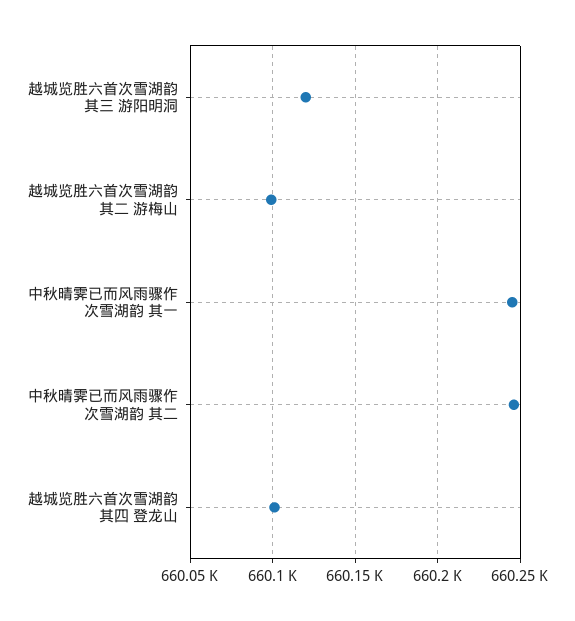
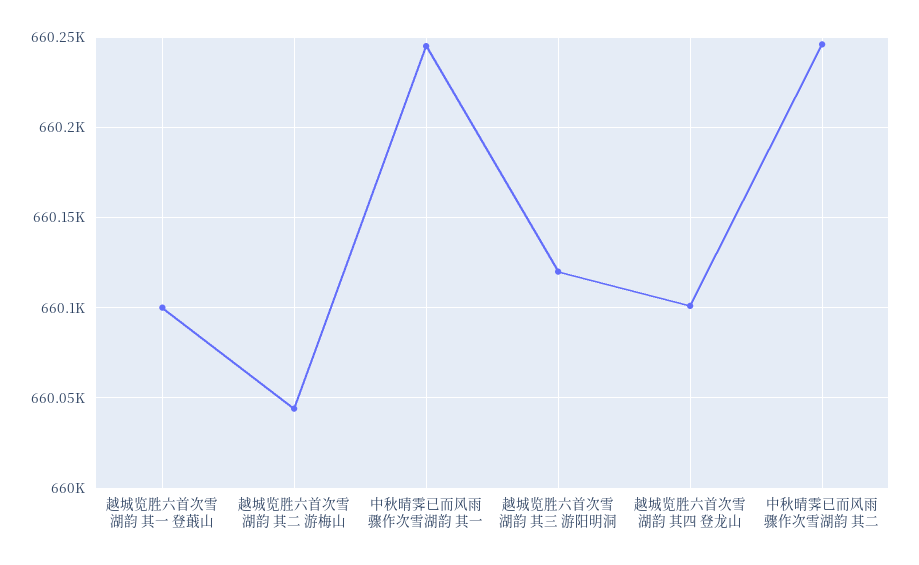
  {
    "越城览胜六首次雪湖韵 其三 游阳明洞": 660120,
-   "越城览胜六首次雪湖韵 其二 游梅山": 660100,
+   "越城览胜六首次雪湖韵 其二 游梅山": 660045,
    "中秋晴霁已而风雨骤作次雪湖韵 其一": 660245,
    "中秋晴霁已而风雨骤作次雪湖韵 其二": 660245,
-   "越城览胜六首次雪湖韵 其四 登龙山": 660100
+   "越城览胜六首次雪湖韵 其四 登龙山": 660100,
+   "越城览胜六首次雪湖韵 其一 登蕺山": 660100
  }

